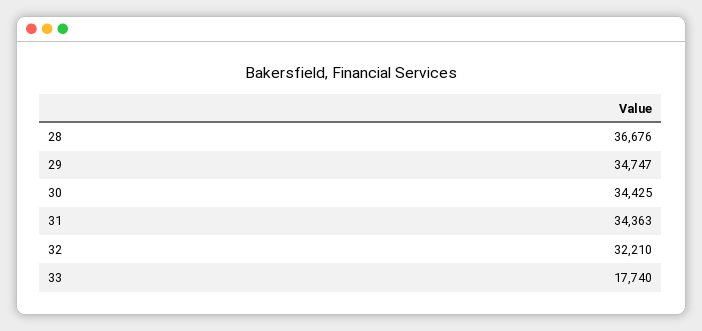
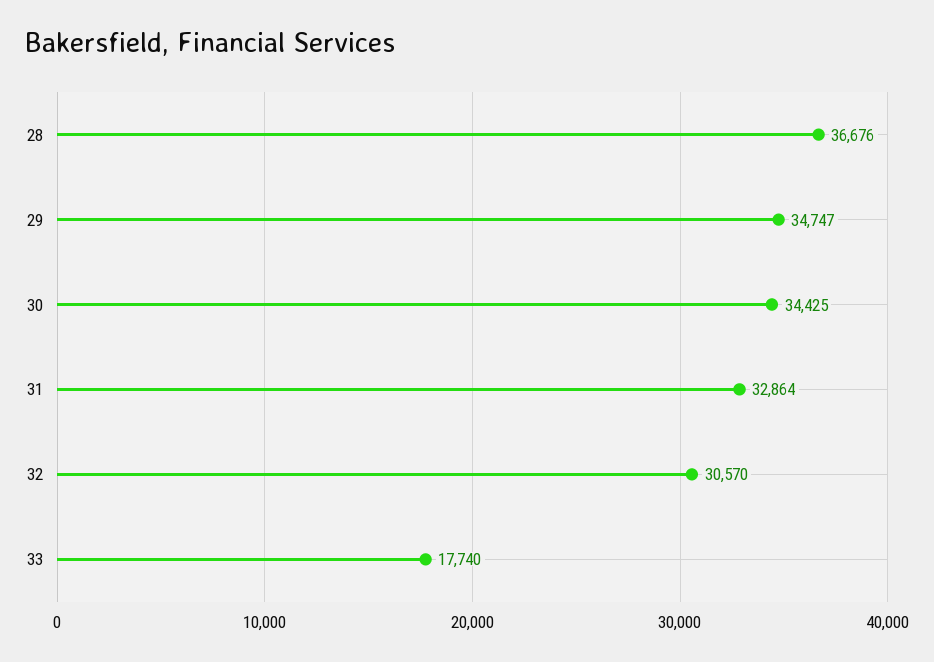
  {
    "28": 36676,
    "29": 34747,
    "30": 34425,
-   "31": 34363,
+   "31": 32864,
-   "32": 32210,
+   "32": 30570,
    "33": 17740
  }

